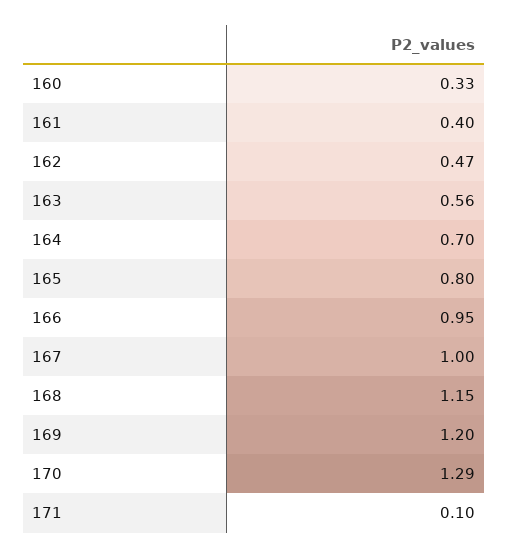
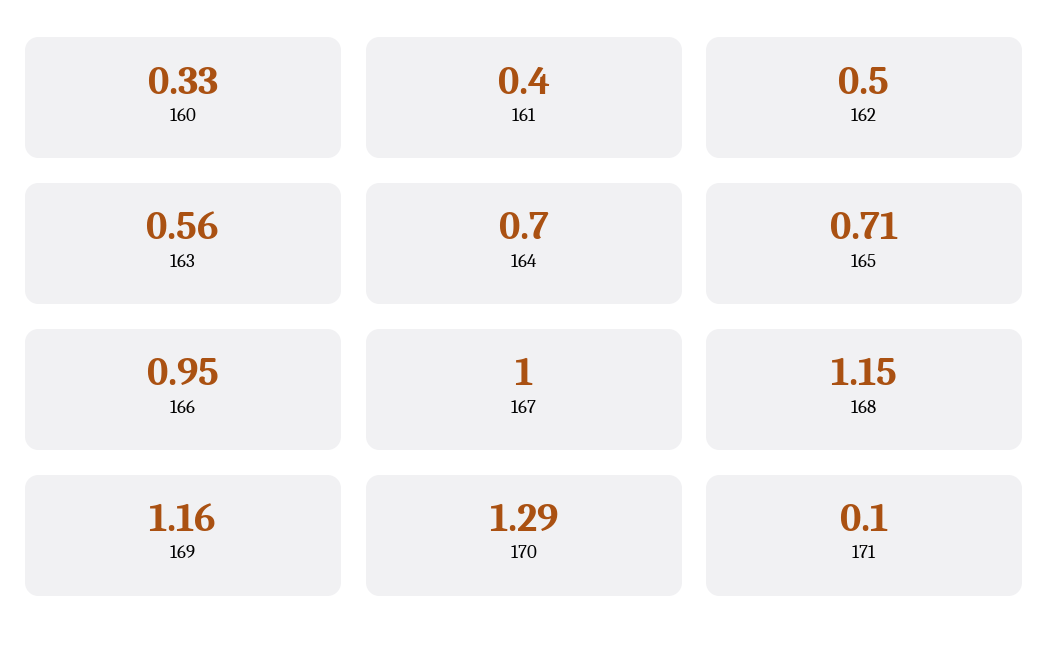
  {
    "160": 0.33,
    "161": 0.4,
-   "162": 0.47,
+   "162": 0.5,
    "163": 0.56,
    "164": 0.7,
-   "165": 0.8,
+   "165": 0.71,
    "166": 0.95,
    "167": 1,
    "168": 1.15,
-   "169": 1.2,
+   "169": 1.16,
    "170": 1.29,
    "171": 0.1
  }

